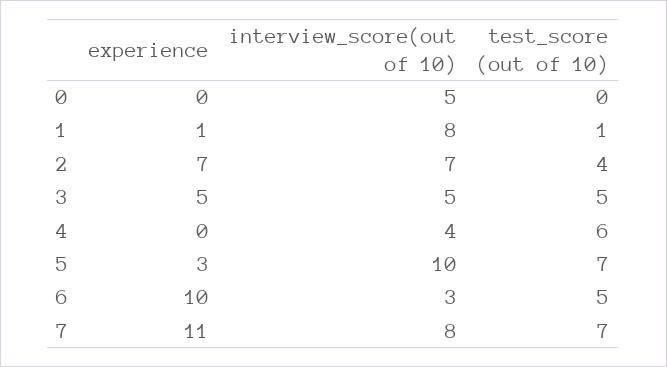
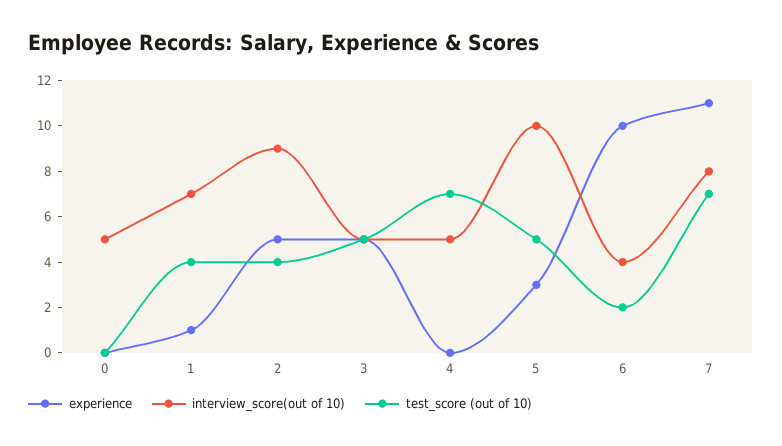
  {
    "experience": {
      "0": 0,
      "1": 1,
-     "2": 7,
+     "2": 5,
      "3": 5,
      "4": 0,
      "5": 3,
      "6": 10,
      "7": 11
    },
    "interview_score(out of 10)": {
      "0": 5,
-     "1": 8,
+     "1": 7,
-     "2": 7,
+     "2": 9,
      "3": 5,
-     "4": 4,
+     "4": 5,
      "5": 10,
-     "6": 3,
+     "6": 4,
      "7": 8
    },
    "test_score (out of 10)": {
      "0": 0,
-     "1": 1,
+     "1": 4,
      "2": 4,
      "3": 5,
-     "4": 6,
+     "4": 7,
-     "5": 7,
+     "5": 5,
-     "6": 5,
+     "6": 2,
      "7": 7
    }
  }

